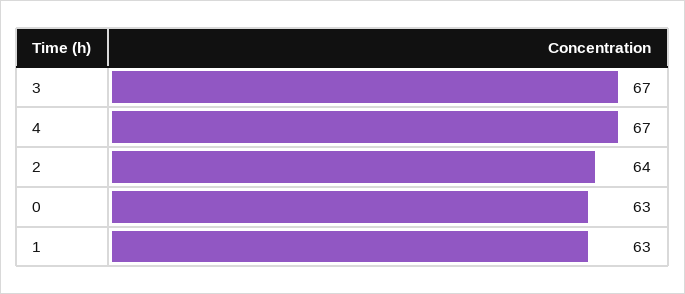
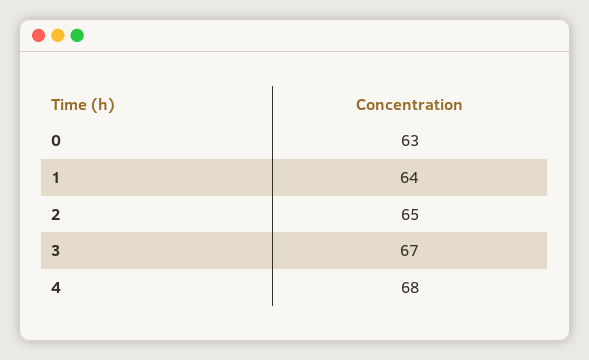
  {
    "3": 67,
-   "4": 67,
+   "4": 68,
-   "2": 64,
+   "2": 65,
    "0": 63,
-   "1": 63
+   "1": 64
  }

